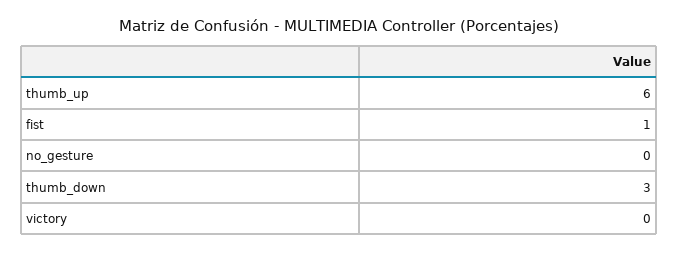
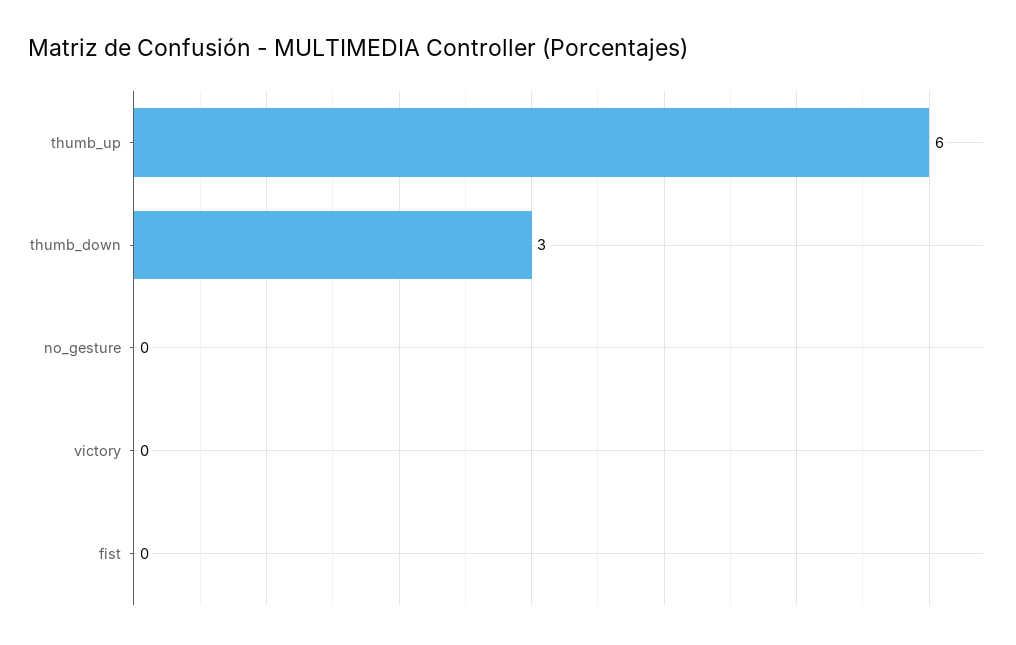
  {
    "thumb_up": 6,
-   "fist": 1,
+   "fist": 0,
    "no_gesture": 0,
    "thumb_down": 3,
    "victory": 0
  }

